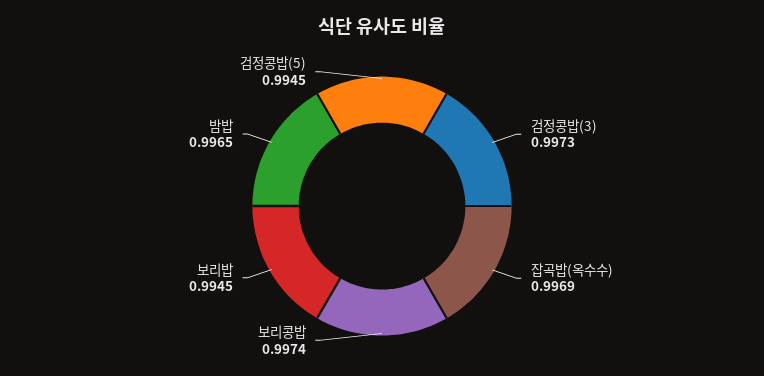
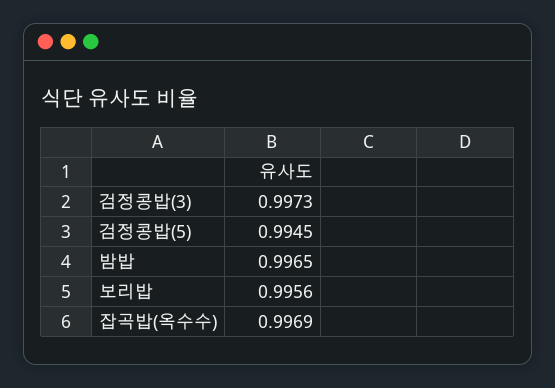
  {
    "검정콩밥(3)": 0.9973,
    "잡곡밥(옥수수)": 0.9969,
-   "보리콩밥": 0.9974,
-   "보리밥": 0.9945,
+   "보리밥": 0.9956,
    "밤밥": 0.9965,
    "검정콩밥(5)": 0.9945
  }

